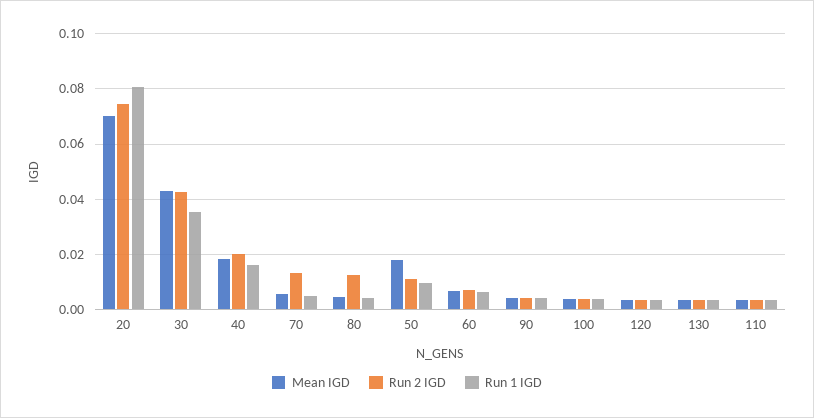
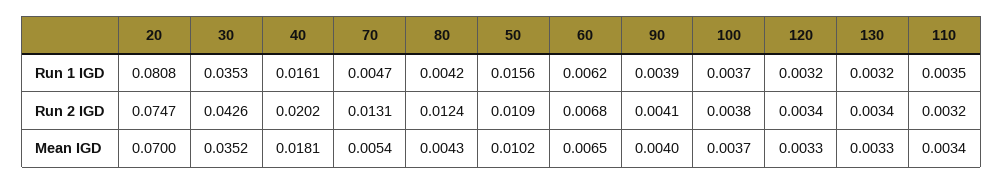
  {
    "Mean IGD": {
      "20": 0.07,
-     "30": 0.0425,
+     "30": 0.0352,
      "40": 0.0181,
      "70": 0.0054,
      "80": 0.0043,
-     "50": 0.0175,
+     "50": 0.0102,
      "60": 0.0065,
      "90": 0.004,
      "100": 0.0037,
      "120": 0.0033,
      "130": 0.0033,
      "110": 0.0034
    },
    "Run 2 IGD": {
      "20": 0.0747,
      "30": 0.0426,
      "40": 0.0202,
      "70": 0.0131,
      "80": 0.0124,
      "50": 0.0109,
      "60": 0.0068,
      "90": 0.0041,
      "100": 0.0038,
      "120": 0.0034,
      "130": 0.0034,
      "110": 0.0032
    },
    "Run 1 IGD": {
      "20": 0.0808,
      "30": 0.0353,
      "40": 0.0161,
      "70": 0.0047,
      "80": 0.0042,
-     "50": 0.01,
+     "50": 0.0156,
      "60": 0.0062,
      "90": 0.0039,
      "100": 0.0037,
      "120": 0.0032,
      "130": 0.0032,
      "110": 0.0035
    }
  }

